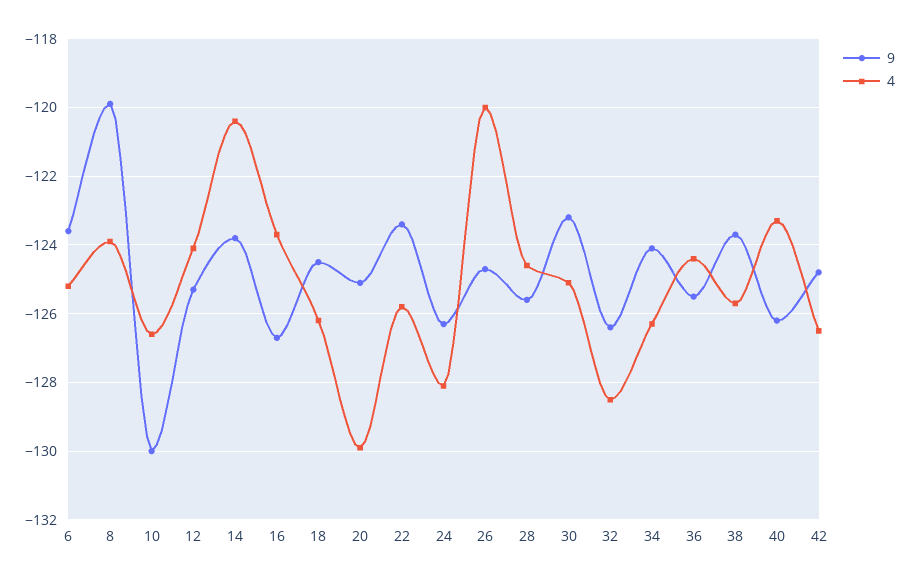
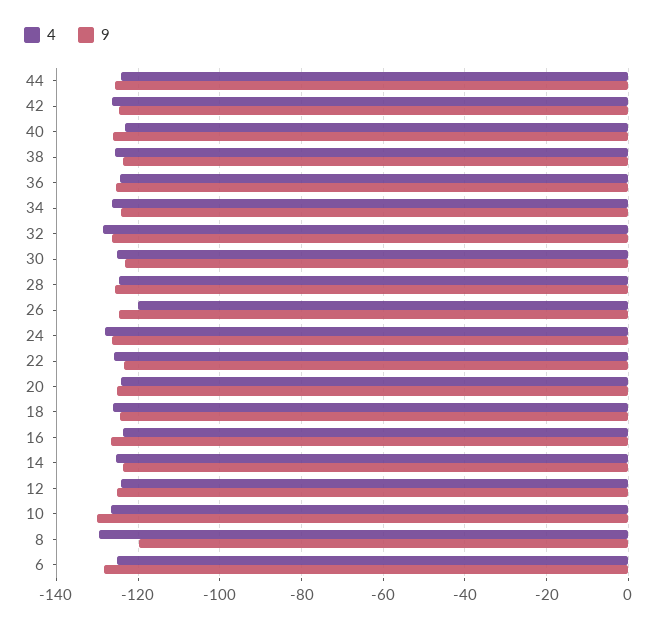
  {
    "9": {
-     "6": -123.5,
+     "6": -128,
      "8": -120,
      "10": -130,
      "12": -125.5,
      "14": -124,
      "16": -126.5,
      "18": -124.5,
      "20": -125,
      "22": -123.5,
      "24": -126.5,
      "26": -124.5,
      "28": -125.5,
      "30": -123,
      "32": -126.5,
      "34": -124,
      "36": -125.5,
      "38": -123.5,
      "40": -126,
-     "42": -125
+     "42": -125,
+     "44": -126
    },
    "4": {
      "6": -125,
-     "8": -124,
+     "8": -130,
      "10": -126.5,
      "12": -124,
-     "14": -120.5,
+     "14": -126,
      "16": -123.5,
      "18": -126,
-     "20": -130,
+     "20": -124,
      "22": -126,
      "24": -128,
      "26": -120,
      "28": -124.5,
      "30": -125,
      "32": -128.5,
      "34": -126.5,
      "36": -124.5,
      "38": -125.5,
      "40": -123.5,
-     "42": -126.5
+     "42": -126.5,
+     "44": -124
    }
  }

